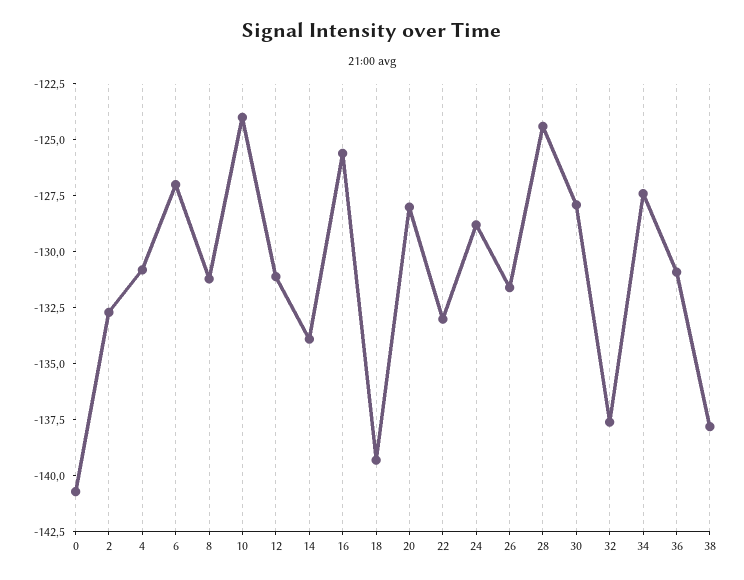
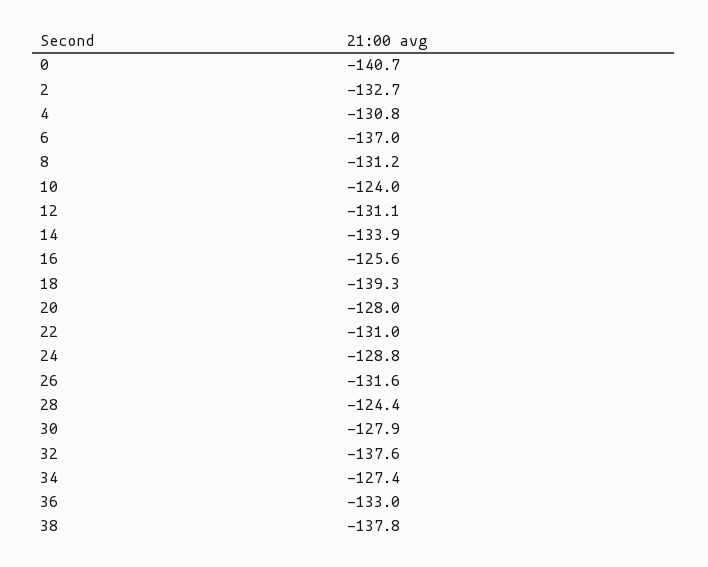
  {
    "0": -140.7,
    "2": -132.7,
    "4": -130.8,
-   "6": -127,
+   "6": -137,
    "8": -131.2,
    "10": -124,
    "12": -131.1,
    "14": -133.9,
    "16": -125.6,
    "18": -139.3,
    "20": -128,
-   "22": -133,
+   "22": -131,
    "24": -128.8,
    "26": -131.6,
    "28": -124.4,
    "30": -127.9,
    "32": -137.6,
    "34": -127.4,
-   "36": -131,
+   "36": -133,
    "38": -137.8
  }

